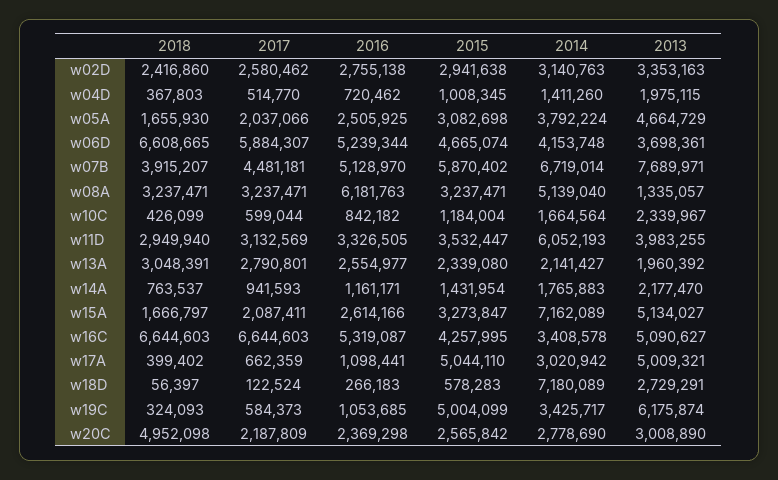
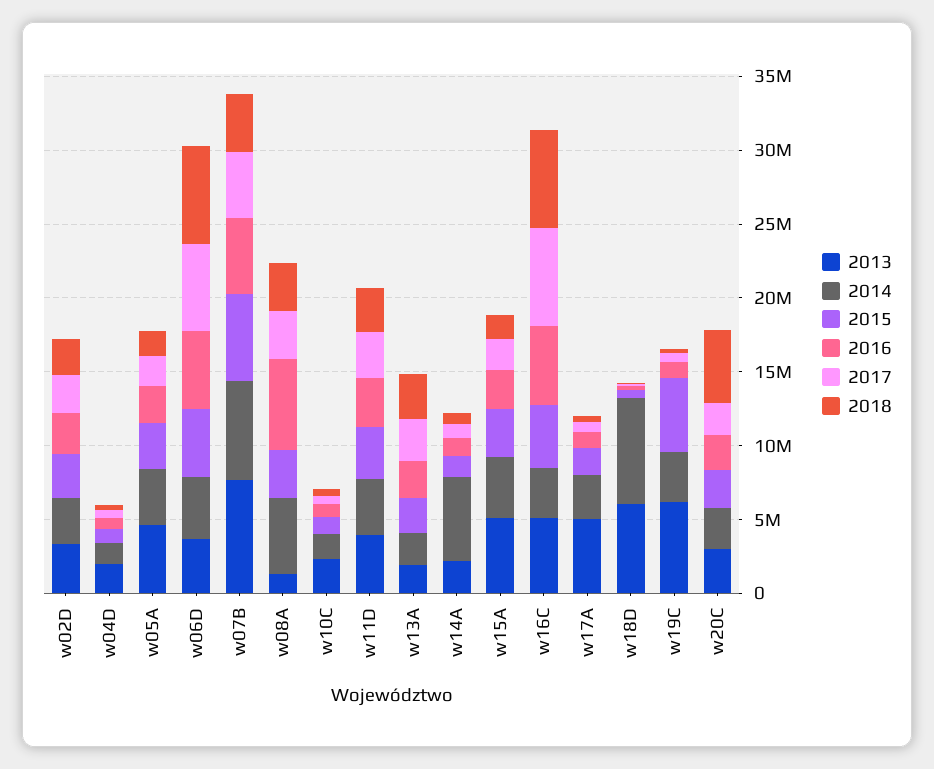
  {
    "2018": {
      "w02D": 2416860,
      "w04D": 367803,
      "w05A": 1655930,
      "w06D": 6608665,
      "w07B": 3915207,
      "w08A": 3237471,
      "w10C": 426099,
      "w11D": 2949940,
      "w13A": 3048391,
      "w14A": 763537,
      "w15A": 1666797,
      "w16C": 6644603,
      "w17A": 399402,
      "w18D": 56397,
      "w19C": 324093,
      "w20C": 4952098
    },
    "2017": {
      "w02D": 2580462,
      "w04D": 514770,
      "w05A": 2037066,
      "w06D": 5884307,
      "w07B": 4481181,
      "w08A": 3237471,
      "w10C": 599044,
      "w11D": 3132569,
      "w13A": 2790801,
      "w14A": 941593,
      "w15A": 2087411,
      "w16C": 6644603,
      "w17A": 662359,
      "w18D": 122524,
      "w19C": 584373,
      "w20C": 2187809
    },
    "2016": {
      "w02D": 2755138,
      "w04D": 720462,
      "w05A": 2505925,
      "w06D": 5239344,
      "w07B": 5128970,
      "w08A": 6181763,
      "w10C": 842182,
      "w11D": 3326505,
      "w13A": 2554977,
      "w14A": 1161171,
      "w15A": 2614166,
      "w16C": 5319087,
      "w17A": 1098441,
      "w18D": 266183,
      "w19C": 1053685,
      "w20C": 2369298
    },
    "2015": {
      "w02D": 2941638,
      "w04D": 1008345,
      "w05A": 3082698,
      "w06D": 4665074,
      "w07B": 5870402,
      "w08A": 3237471,
      "w10C": 1184004,
      "w11D": 3532447,
      "w13A": 2339080,
      "w14A": 1431954,
      "w15A": 3273847,
      "w16C": 4257995,
-     "w17A": 5044110,
+     "w17A": 2000000,
      "w18D": 578283,
      "w19C": 5004099,
      "w20C": 2565842
    },
    "2014": {
      "w02D": 3140763,
      "w04D": 1411260,
      "w05A": 3792224,
      "w06D": 4153748,
      "w07B": 6719014,
      "w08A": 5139040,
      "w10C": 1664564,
-     "w11D": 6052193,
+     "w11D": 4000000,
      "w13A": 2141427,
-     "w14A": 1765883,
+     "w14A": 6000000,
-     "w15A": 7162089,
+     "w15A": 4000000,
      "w16C": 3408578,
      "w17A": 3020942,
      "w18D": 7180089,
      "w19C": 3425717,
      "w20C": 2778690
    },
    "2013": {
      "w02D": 3353163,
      "w04D": 1975115,
      "w05A": 4664729,
      "w06D": 3698361,
      "w07B": 7689971,
      "w08A": 1335057,
      "w10C": 2339967,
      "w11D": 3983255,
      "w13A": 1960392,
      "w14A": 2177470,
      "w15A": 5134027,
      "w16C": 5090627,
      "w17A": 5009321,
-     "w18D": 2729291,
+     "w18D": 6000000,
      "w19C": 6175874,
      "w20C": 3008890
    }
  }

